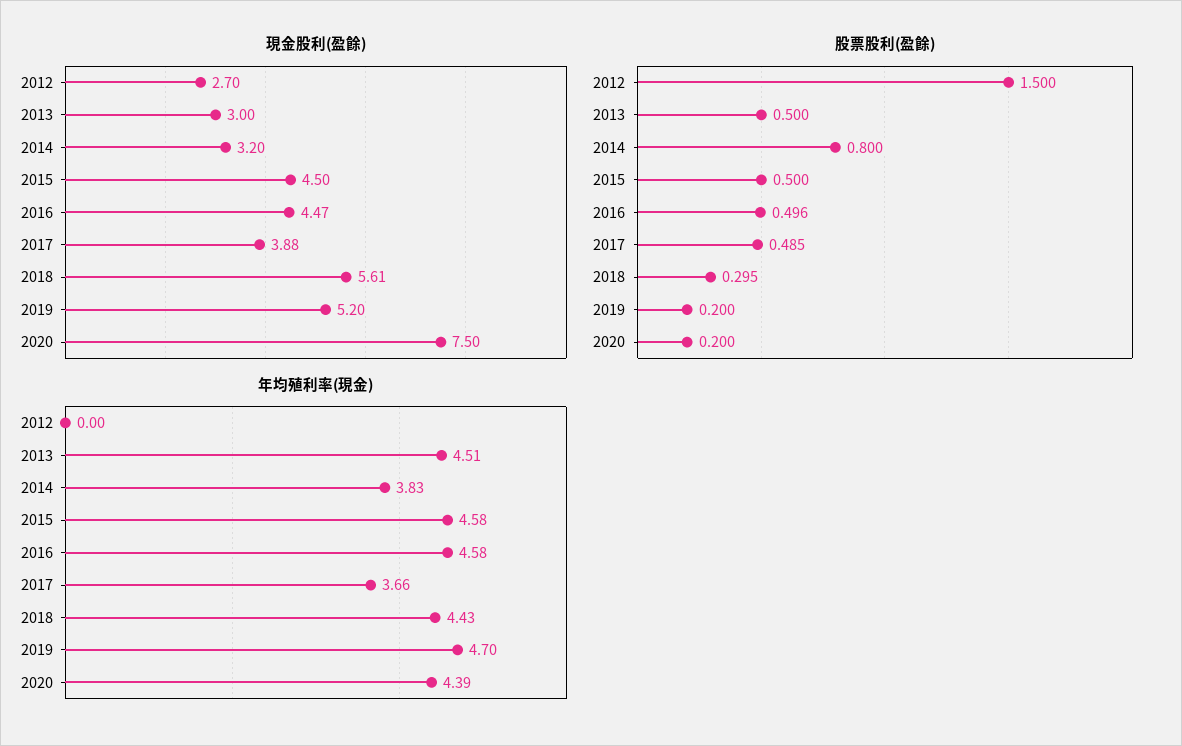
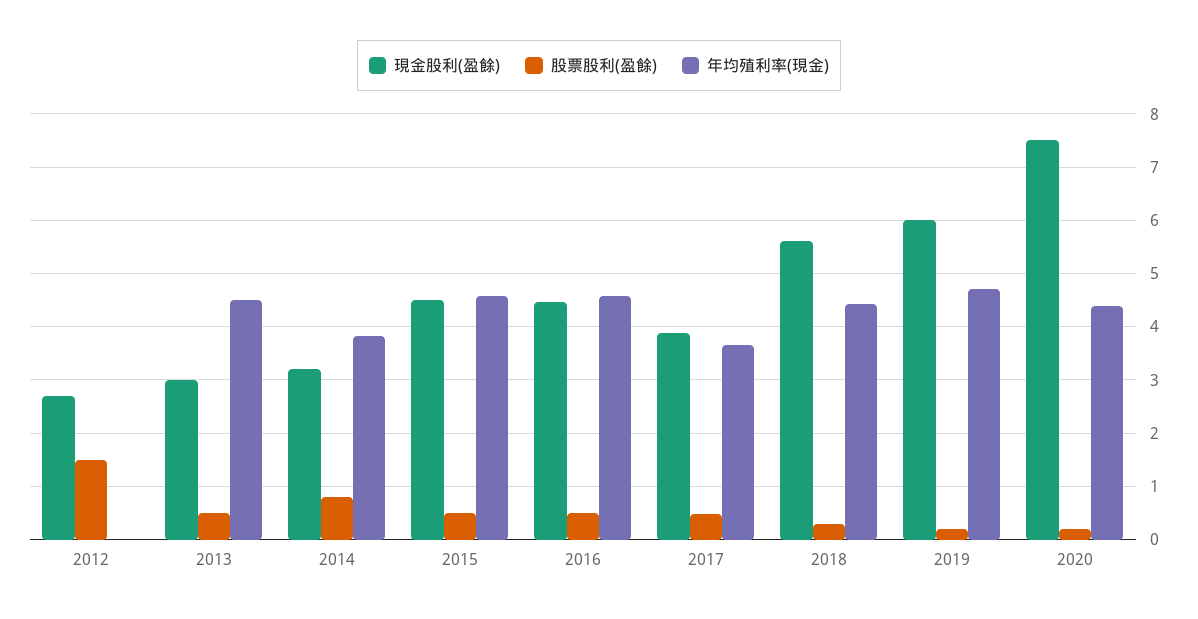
  {
    "現金股利(盈餘)": {
      "2012": 2.7,
      "2013": 3,
      "2014": 3.2,
      "2015": 4.5,
      "2016": 4.47,
      "2017": 3.88,
      "2018": 5.61,
-     "2019": 5.2,
+     "2019": 6,
      "2020": 7.5
    },
    "股票股利(盈餘)": {
      "2012": 1.5,
      "2013": 0.5,
      "2014": 0.8,
      "2015": 0.5,
      "2016": 0.496,
      "2017": 0.485,
      "2018": 0.295,
      "2019": 0.2,
      "2020": 0.2
    },
    "年均殖利率(現金)": {
      "2012": 0,
      "2013": 4.51,
      "2014": 3.83,
      "2015": 4.58,
      "2016": 4.58,
      "2017": 3.66,
      "2018": 4.43,
      "2019": 4.7,
      "2020": 4.39
    }
  }

